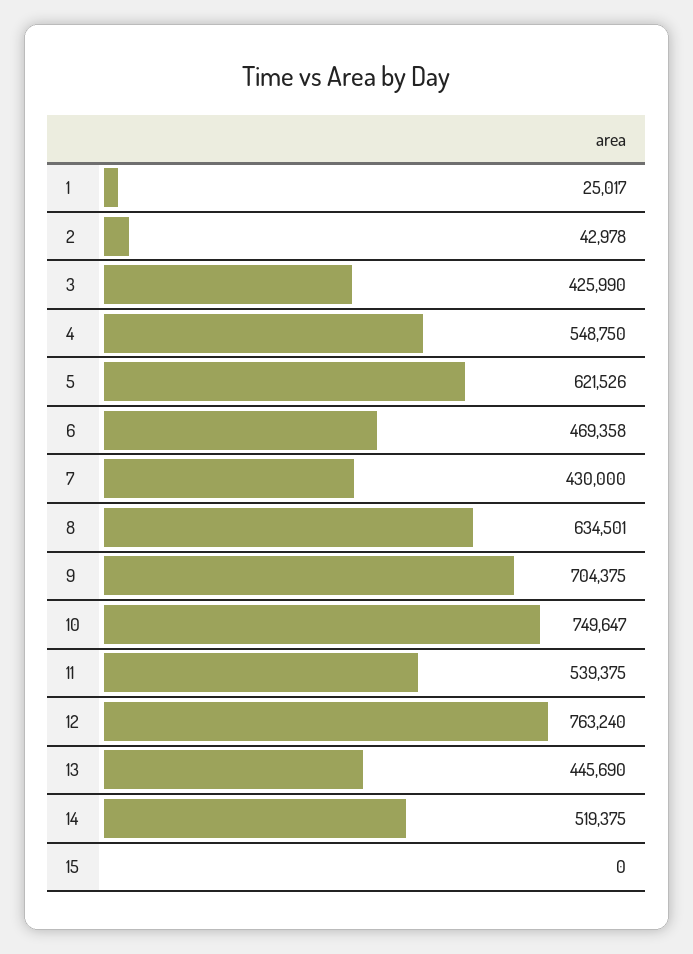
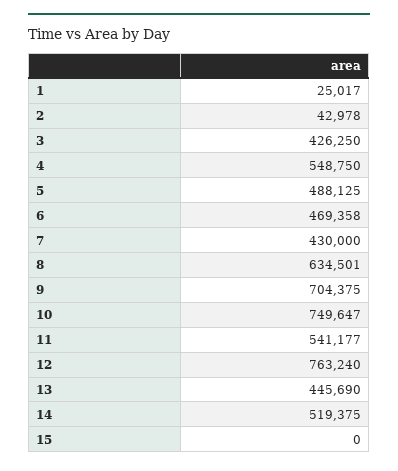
  {
    "1": 25017,
    "2": 42978,
-   "3": 425990,
+   "3": 426250,
    "4": 548750,
-   "5": 621526,
+   "5": 488125,
    "6": 469358,
    "7": 430000,
    "8": 634501,
    "9": 704375,
    "10": 749647,
-   "11": 539375,
+   "11": 541177,
    "12": 763240,
    "13": 445690,
    "14": 519375,
    "15": 0
  }

